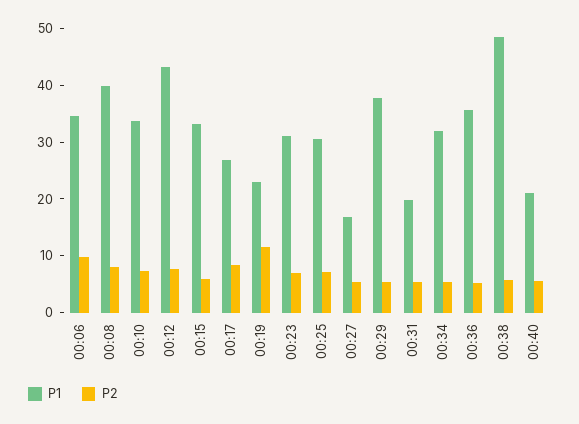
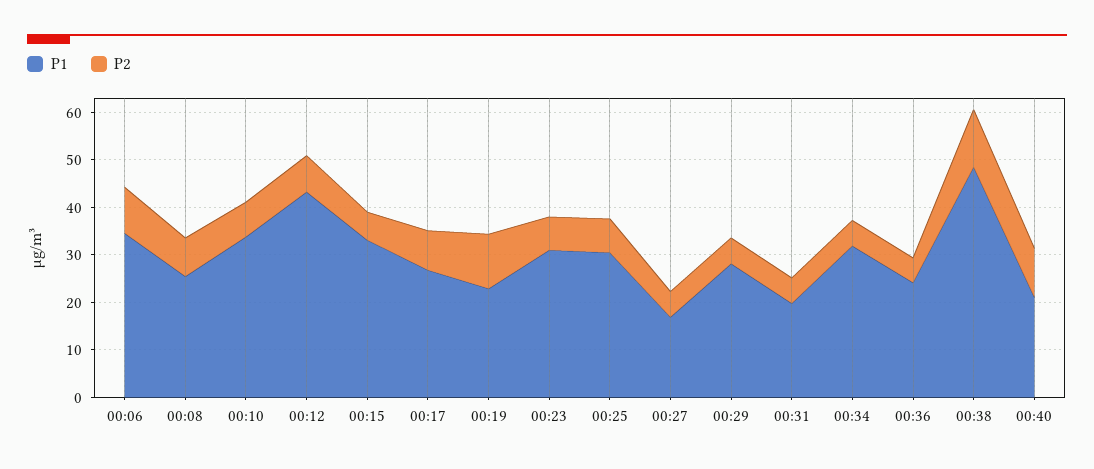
  {
    "P1": {
      "00:06": 34,
-     "00:08": 40,
+     "00:08": 26,
      "00:10": 34,
      "00:12": 44,
      "00:15": 34,
      "00:17": 26,
      "00:19": 22,
      "00:23": 32,
      "00:25": 30,
      "00:27": 16,
-     "00:29": 38,
+     "00:29": 28,
      "00:31": 20,
      "00:34": 32,
-     "00:36": 36,
+     "00:36": 24,
      "00:38": 48,
      "00:40": 22
    },
    "P2": {
      "00:06": 10,
      "00:08": 8,
      "00:10": 8,
      "00:12": 8,
      "00:15": 6,
      "00:17": 8,
      "00:19": 12,
      "00:23": 8,
      "00:25": 8,
      "00:27": 6,
      "00:29": 6,
      "00:31": 6,
      "00:34": 6,
      "00:36": 6,
-     "00:38": 6,
+     "00:38": 12,
-     "00:40": 6
+     "00:40": 10
    }
  }

